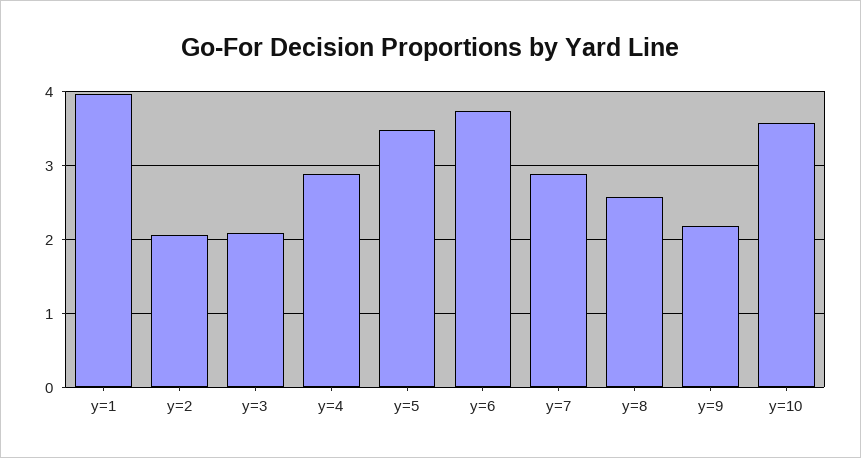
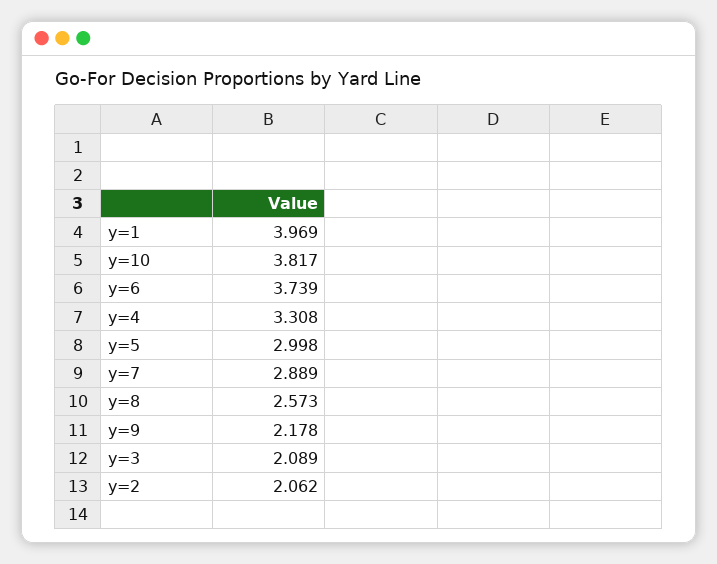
  {
    "y=1": 3.969,
    "y=2": 2.062,
    "y=3": 2.089,
-   "y=4": 2.9,
+   "y=4": 3.308,
-   "y=5": 3.5,
+   "y=5": 2.998,
    "y=6": 3.739,
    "y=7": 2.889,
    "y=8": 2.573,
    "y=9": 2.178,
-   "y=10": 3.6
+   "y=10": 3.817
  }

